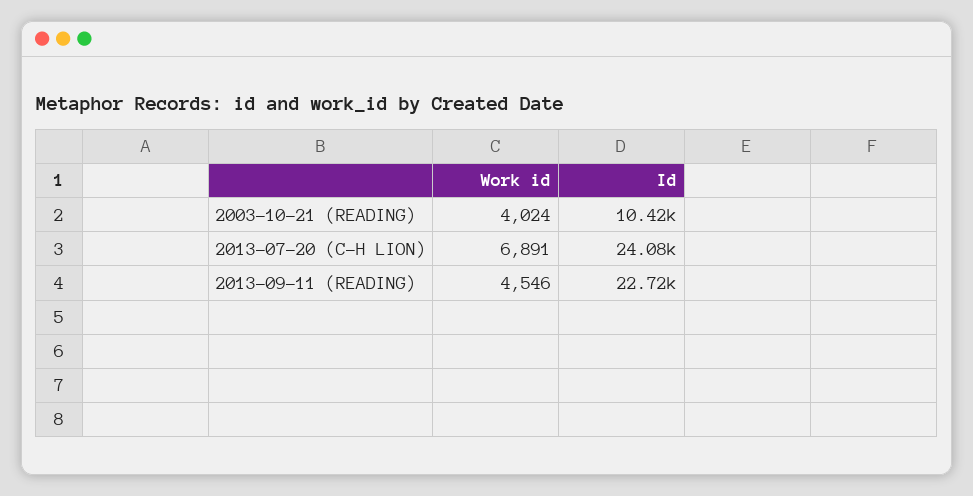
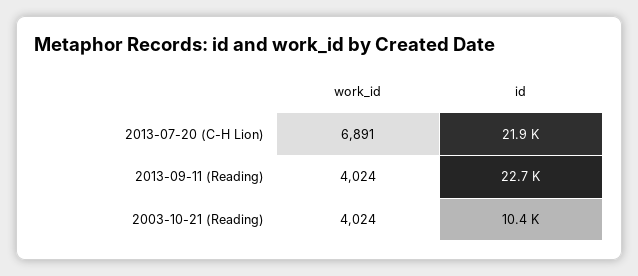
  {
    "Work id": {
      "2003-10-21 (READING)": 4024,
      "2013-07-20 (C-H LION)": 6891,
-     "2013-09-11 (READING)": 4546
+     "2013-09-11 (READING)": 4024
    },
    "Id": {
      "2003-10-21 (READING)": 10420,
-     "2013-07-20 (C-H LION)": 24080,
+     "2013-07-20 (C-H LION)": 21900,
      "2013-09-11 (READING)": 22720
    }
  }

